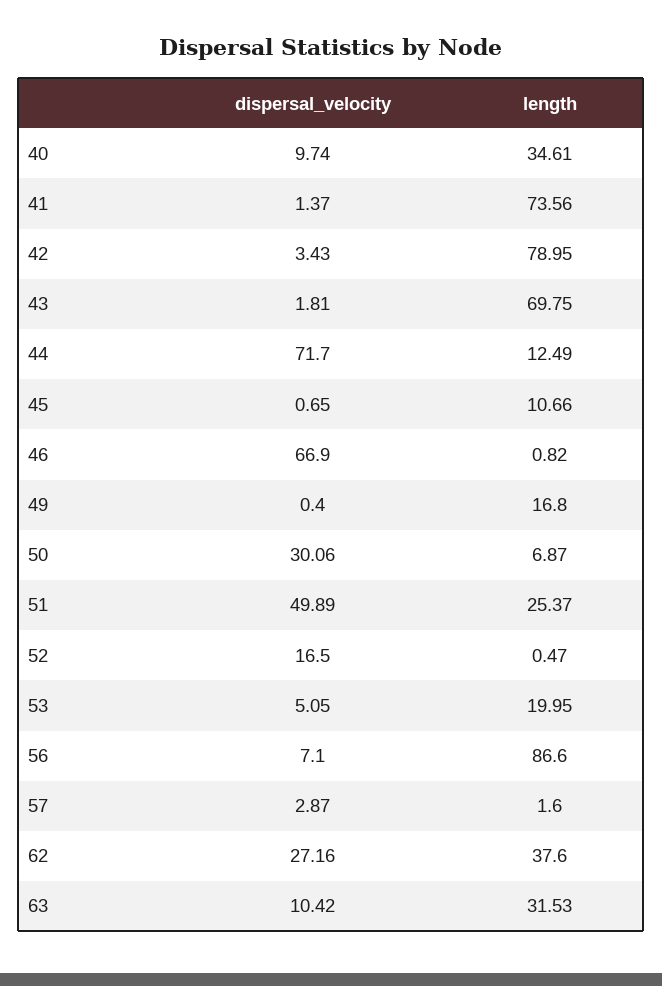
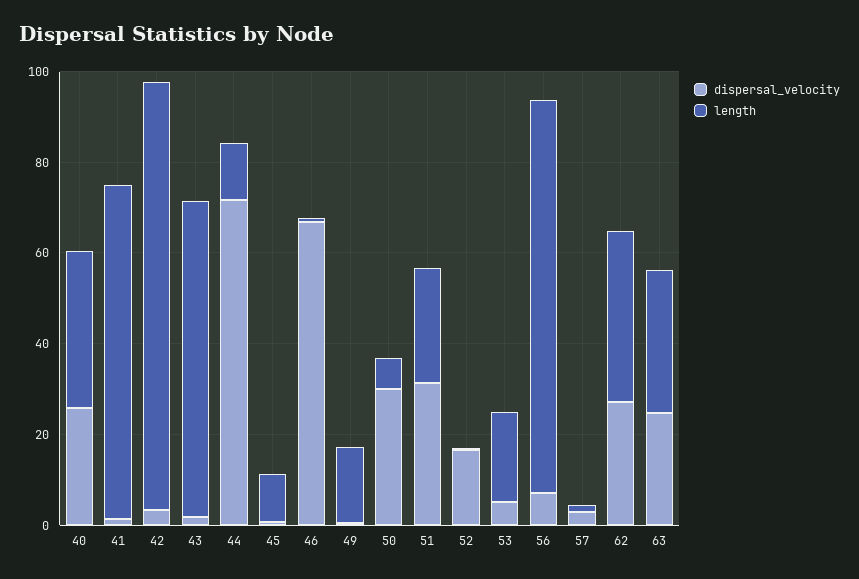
  {
    "dispersal_velocity": {
-     "40": 9.74,
+     "40": 25,
      "41": 1.37,
      "42": 3.43,
      "43": 1.81,
      "44": 71.7,
      "45": 0.65,
      "46": 66.9,
      "49": 0.4,
      "50": 30.06,
-     "51": 49.89,
+     "51": 30,
      "52": 16.5,
      "53": 5.05,
      "56": 7.1,
      "57": 2.87,
      "62": 27.16,
-     "63": 10.42
+     "63": 25
    },
    "length": {
      "40": 34.61,
      "41": 73.56,
-     "42": 78.95,
+     "42": 95,
      "43": 69.75,
      "44": 12.49,
      "45": 10.66,
      "46": 0.82,
      "49": 16.8,
      "50": 6.87,
      "51": 25.37,
      "52": 0.47,
      "53": 19.95,
      "56": 86.6,
      "57": 1.6,
      "62": 37.6,
      "63": 31.53
    }
  }

